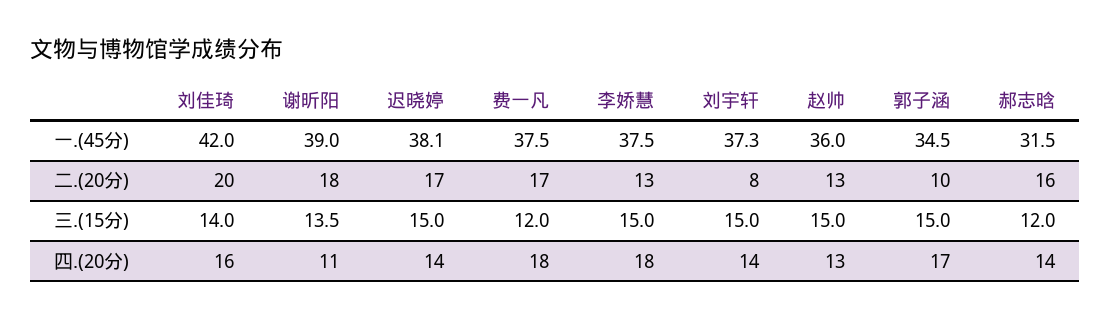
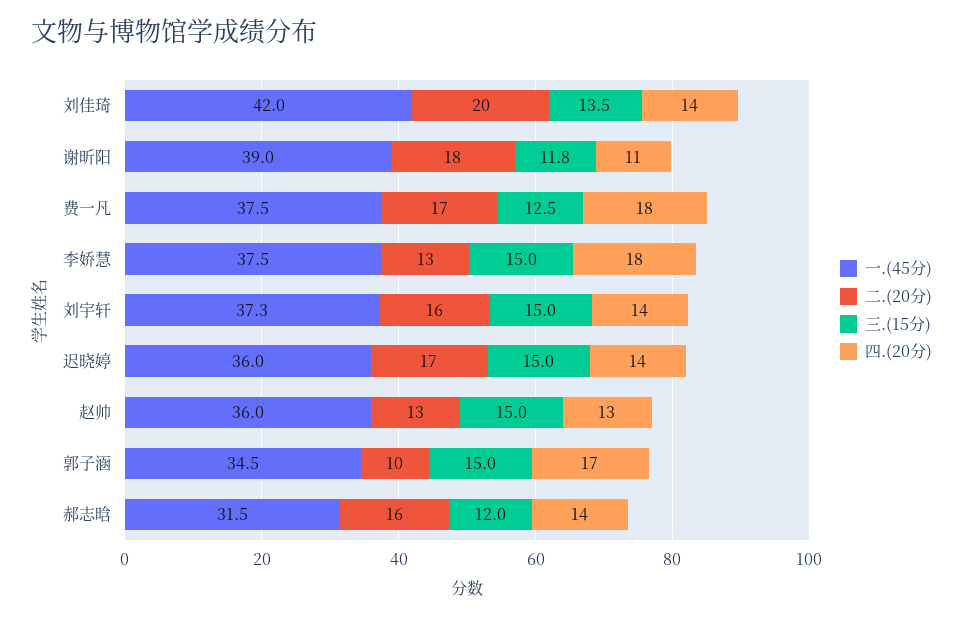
  {
    "一.(45分)": {
      "刘佳琦": 42,
      "谢昕阳": 39,
-     "迟晓婷": 38.1,
+     "迟晓婷": 36,
      "费一凡": 37.5,
      "李娇慧": 37.5,
      "刘宇轩": 37.3,
      "赵帅": 36,
      "郭子涵": 34.5,
      "郝志晗": 31.5
    },
    "二.(20分)": {
      "刘佳琦": 20,
      "谢昕阳": 18,
      "迟晓婷": 17,
      "费一凡": 17,
      "李娇慧": 13,
-     "刘宇轩": 8,
+     "刘宇轩": 16,
      "赵帅": 13,
      "郭子涵": 10,
      "郝志晗": 16
    },
    "三.(15分)": {
-     "刘佳琦": 14,
+     "刘佳琦": 13.5,
-     "谢昕阳": 13.5,
+     "谢昕阳": 11.8,
      "迟晓婷": 15,
-     "费一凡": 12,
+     "费一凡": 12.5,
      "李娇慧": 15,
      "刘宇轩": 15,
      "赵帅": 15,
      "郭子涵": 15,
      "郝志晗": 12
    },
    "四.(20分)": {
-     "刘佳琦": 16,
+     "刘佳琦": 14,
      "谢昕阳": 11,
      "迟晓婷": 14,
      "费一凡": 18,
      "李娇慧": 18,
      "刘宇轩": 14,
      "赵帅": 13,
      "郭子涵": 17,
      "郝志晗": 14
    }
  }

